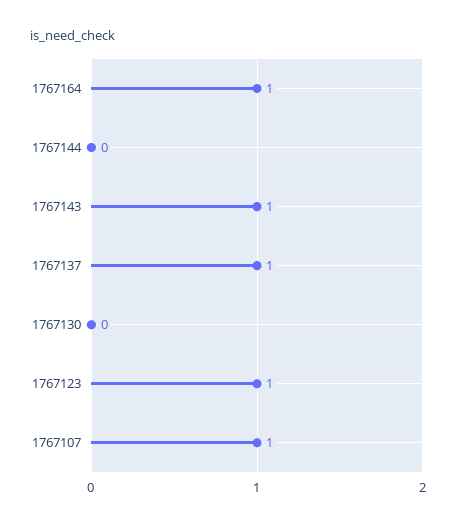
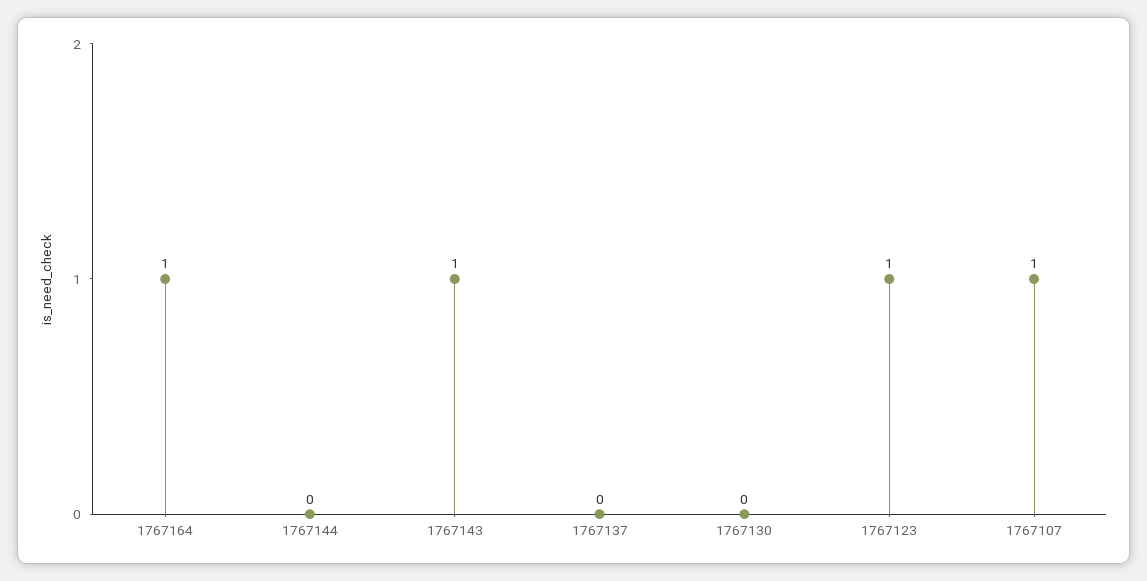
  {
    "1767164": 1,
    "1767144": 0,
    "1767143": 1,
-   "1767137": 1,
+   "1767137": 0,
    "1767130": 0,
    "1767123": 1,
    "1767107": 1
  }

